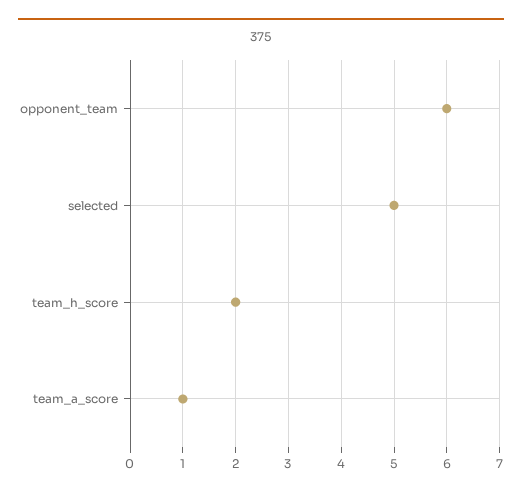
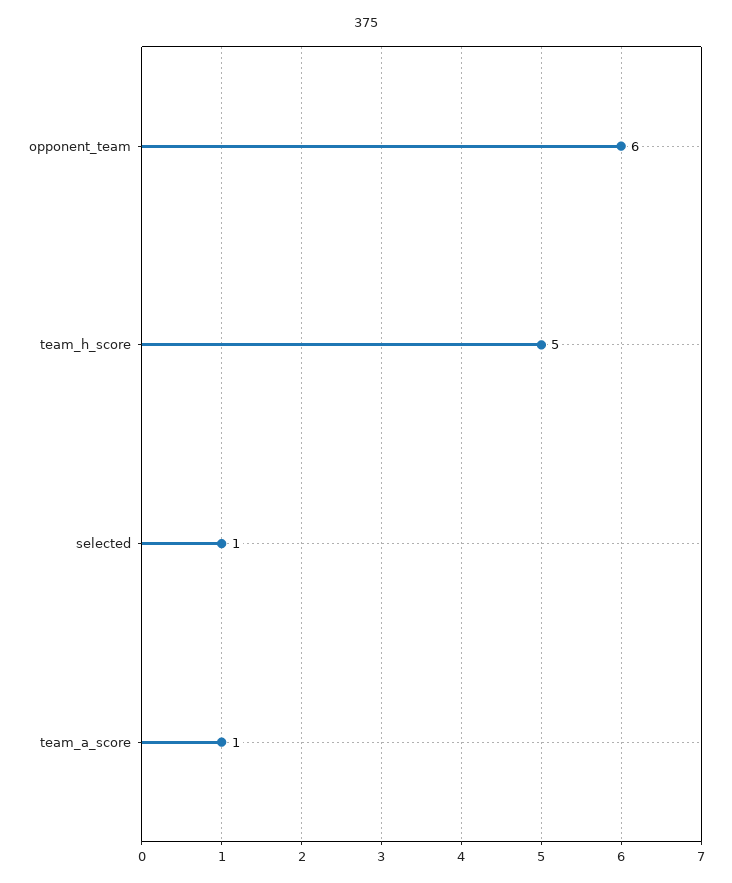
  {
    "opponent_team": 6,
-   "selected": 5,
+   "selected": 1,
-   "team_h_score": 2,
+   "team_h_score": 5,
    "team_a_score": 1
  }

